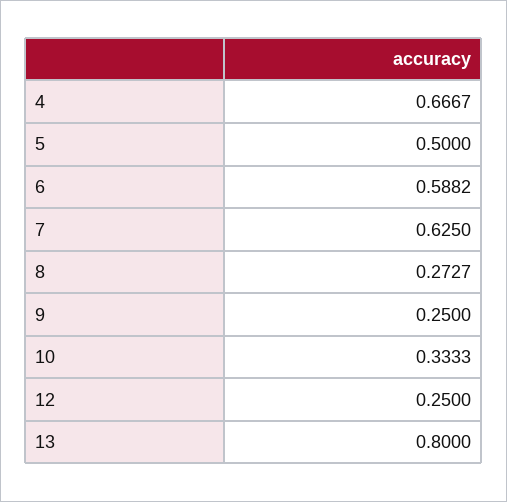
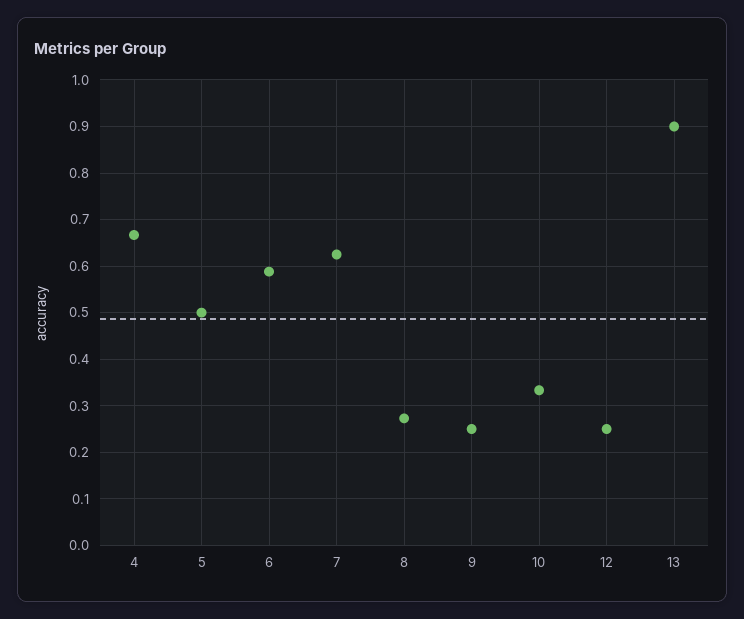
  {
    "4": 0.6667,
    "5": 0.5,
    "6": 0.5882,
    "7": 0.625,
    "8": 0.2727,
    "9": 0.25,
    "10": 0.3333,
    "12": 0.25,
-   "13": 0.8
+   "13": 0.9
  }

